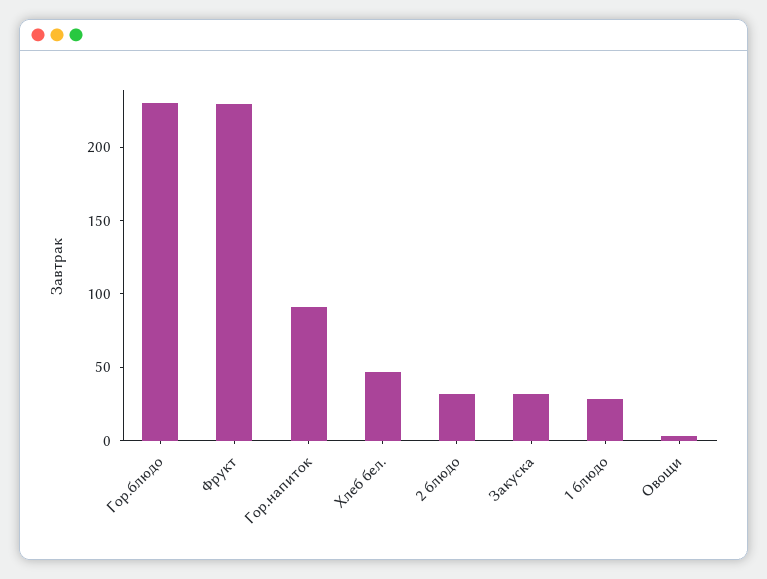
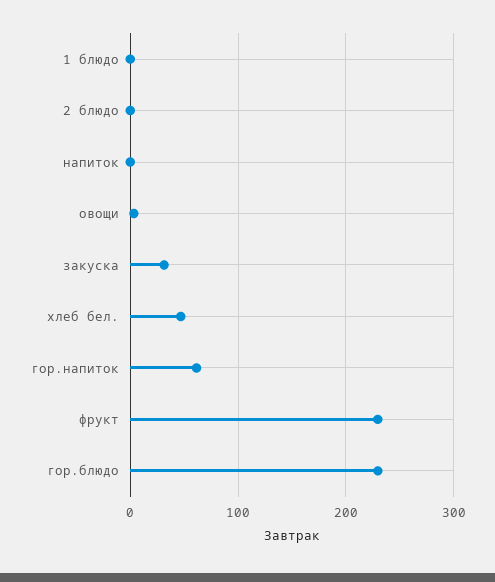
  {
    "Гор.блюдо": 230,
    "Фрукт": 230,
-   "Гор.напиток": 90,
+   "Гор.напиток": 60,
    "Хлеб бел.": 50,
-   "2 блюдо": 30,
+   "2 блюдо": 0,
    "Закуска": 30,
-   "1 блюдо": 30,
+   "1 блюдо": 0,
-   "Овощи": 0
+   "Овощи": 0,
+   "напиток": 0
  }

